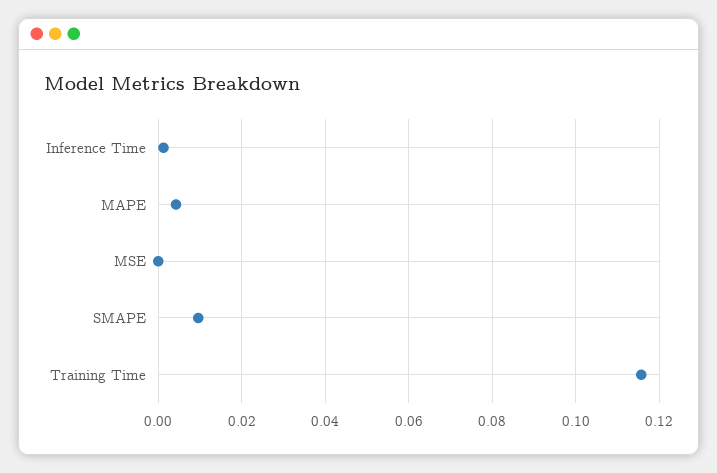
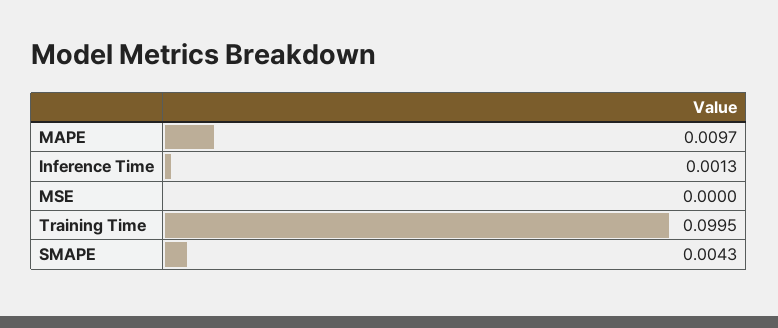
  {
    "Inference Time": 0.0013,
-   "MAPE": 0.004,
+   "MAPE": 0.0097,
    "MSE": 0,
-   "SMAPE": 0.01,
+   "SMAPE": 0.0043,
-   "Training Time": 0.116
+   "Training Time": 0.0995
  }

